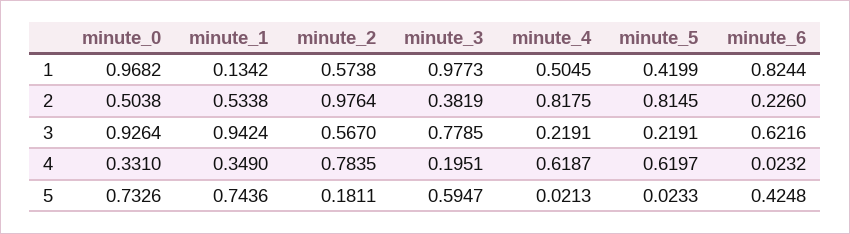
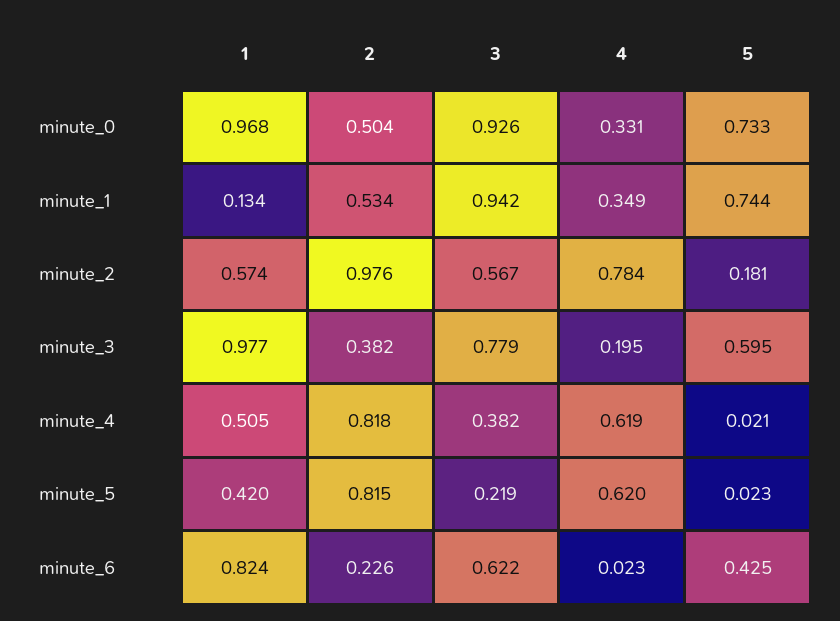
  {
    "minute_0": {
      "1": 0.9682,
      "2": 0.5038,
      "3": 0.9264,
      "4": 0.331,
      "5": 0.7326
    },
    "minute_1": {
      "1": 0.1342,
      "2": 0.5338,
      "3": 0.9424,
      "4": 0.349,
      "5": 0.7436
    },
    "minute_2": {
      "1": 0.5738,
      "2": 0.9764,
      "3": 0.567,
      "4": 0.7835,
      "5": 0.1811
    },
    "minute_3": {
      "1": 0.9773,
      "2": 0.3819,
      "3": 0.7785,
      "4": 0.1951,
      "5": 0.5947
    },
    "minute_4": {
      "1": 0.5045,
      "2": 0.8175,
-     "3": 0.2191,
+     "3": 0.382,
      "4": 0.6187,
      "5": 0.0213
    },
    "minute_5": {
      "1": 0.4199,
      "2": 0.8145,
      "3": 0.2191,
      "4": 0.6197,
      "5": 0.0233
    },
    "minute_6": {
      "1": 0.8244,
      "2": 0.226,
      "3": 0.6216,
      "4": 0.0232,
      "5": 0.4248
    }
  }

